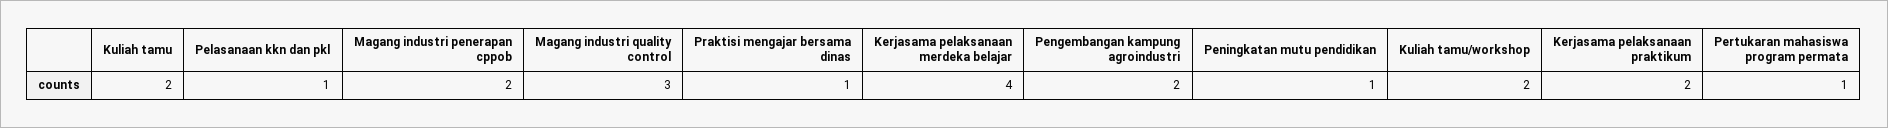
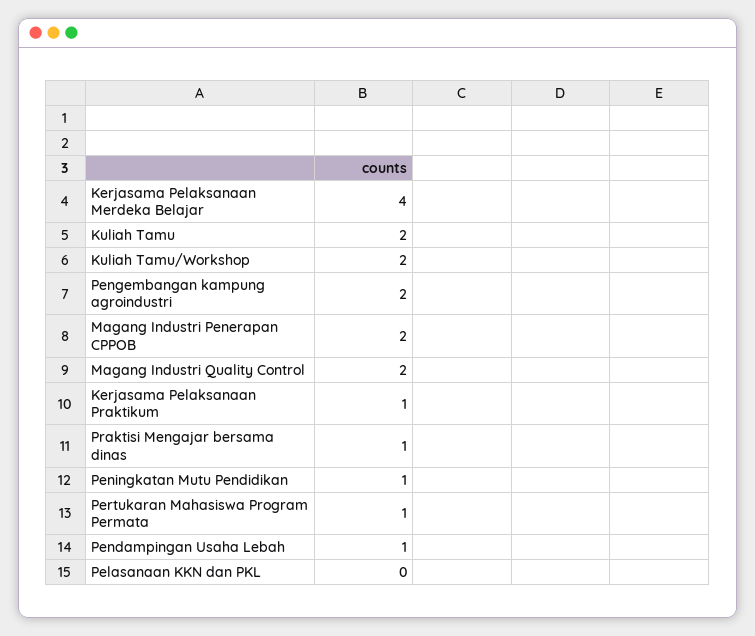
  {
    "Kuliah tamu": 2,
-   "Pelasanaan kkn dan pkl": 1,
+   "Pelasanaan kkn dan pkl": 0,
    "Magang industri penerapan cppob": 2,
-   "Magang industri quality control": 3,
+   "Magang industri quality control": 2,
    "Praktisi mengajar bersama dinas": 1,
    "Kerjasama pelaksanaan merdeka belajar": 4,
    "Pengembangan kampung agroindustri": 2,
    "Peningkatan mutu pendidikan": 1,
    "Kuliah tamu/workshop": 2,
-   "Kerjasama pelaksanaan praktikum": 2,
+   "Kerjasama pelaksanaan praktikum": 1,
-   "Pertukaran mahasiswa program permata": 1
+   "Pertukaran mahasiswa program permata": 1,
+   "Pendampingan Usaha Lebah": 1
  }

